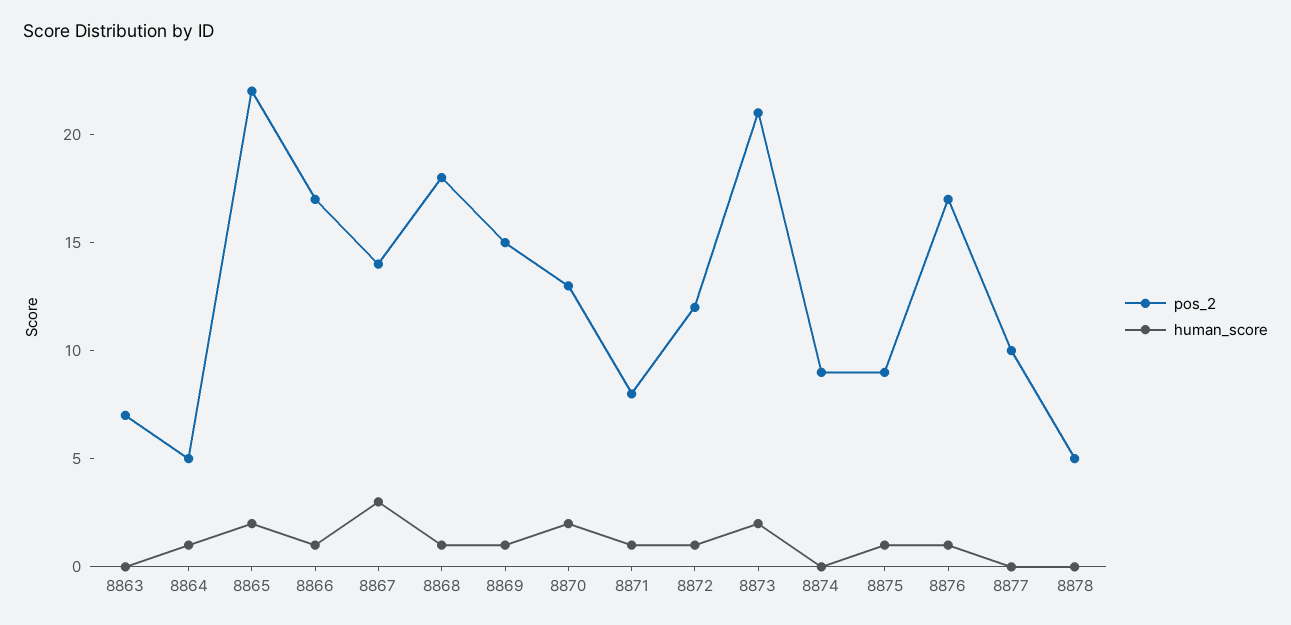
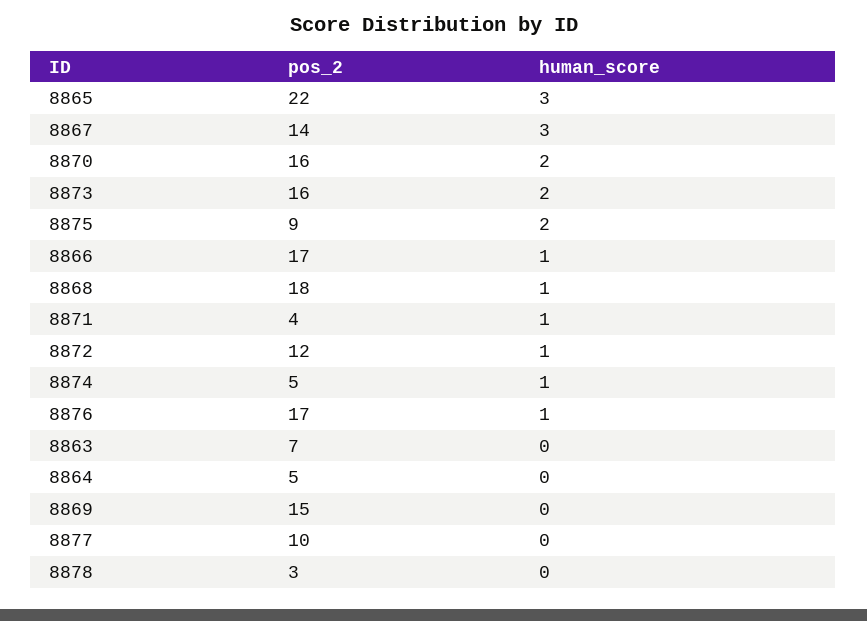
  {
    "pos_2": {
      "8863": 7,
      "8864": 5,
      "8865": 22,
      "8866": 17,
      "8867": 14,
      "8868": 18,
      "8869": 15,
-     "8870": 13,
+     "8870": 16,
-     "8871": 8,
+     "8871": 4,
      "8872": 12,
-     "8873": 21,
+     "8873": 16,
-     "8874": 9,
+     "8874": 5,
      "8875": 9,
      "8876": 17,
      "8877": 10,
-     "8878": 5
+     "8878": 3
    },
    "human_score": {
      "8863": 0,
-     "8864": 1,
+     "8864": 0,
-     "8865": 2,
+     "8865": 3,
      "8866": 1,
      "8867": 3,
      "8868": 1,
-     "8869": 1,
+     "8869": 0,
      "8870": 2,
      "8871": 1,
      "8872": 1,
      "8873": 2,
-     "8874": 0,
+     "8874": 1,
-     "8875": 1,
+     "8875": 2,
      "8876": 1,
      "8877": 0,
      "8878": 0
    }
  }

